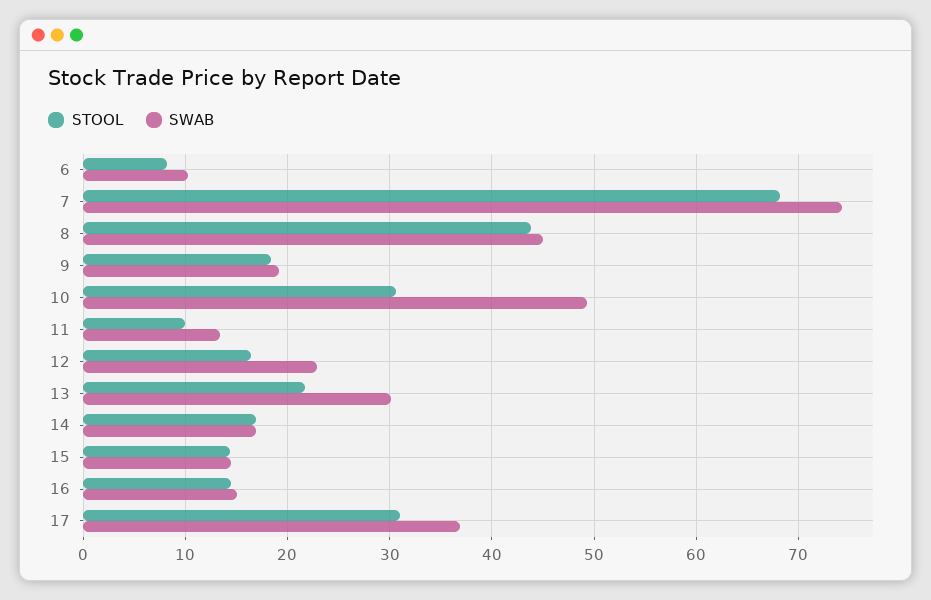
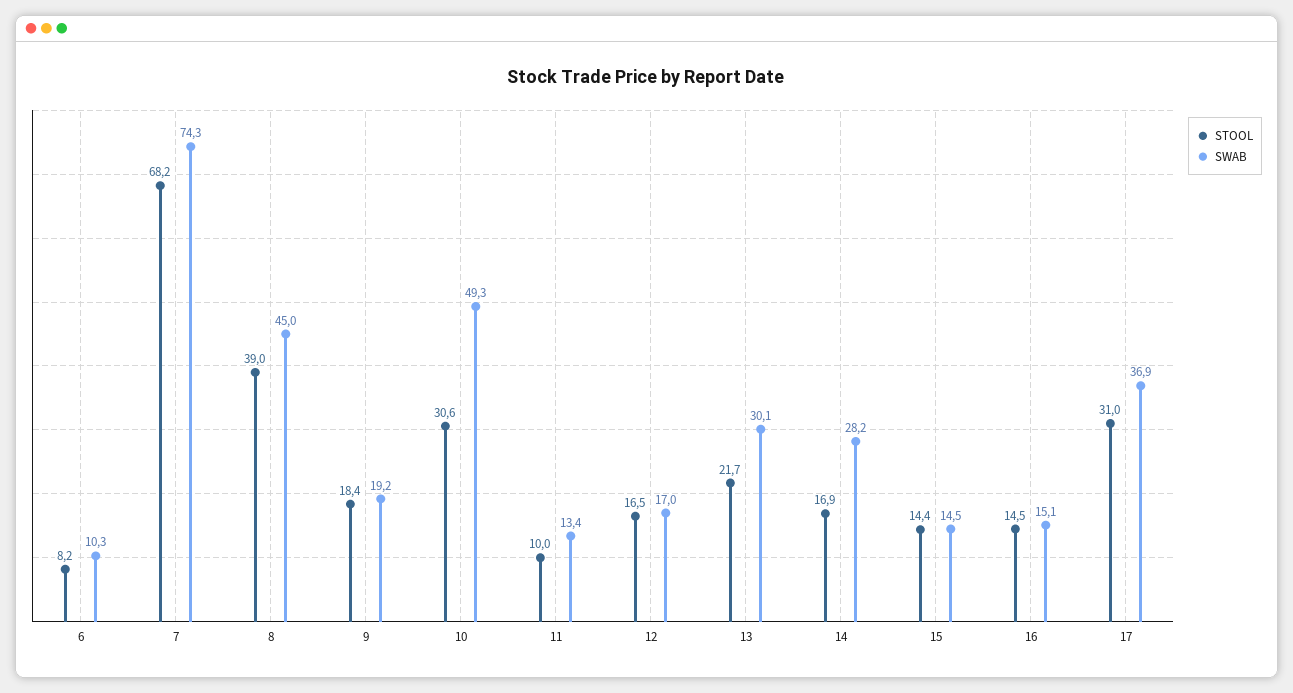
  {
    "STOOL": {
      "6": 8.2,
      "7": 68.2,
-     "8": 44,
+     "8": 39,
      "9": 18.4,
      "10": 30.6,
      "11": 10,
      "12": 16.5,
      "13": 21.7,
      "14": 16.9,
      "15": 14.4,
      "16": 14.5,
      "17": 31
    },
    "SWAB": {
      "6": 10.3,
      "7": 74.3,
      "8": 45,
      "9": 19.2,
      "10": 49.3,
      "11": 13.4,
-     "12": 23,
+     "12": 17,
      "13": 30.1,
-     "14": 17,
+     "14": 28.2,
      "15": 14.5,
      "16": 15.1,
      "17": 36.9
    }
  }

